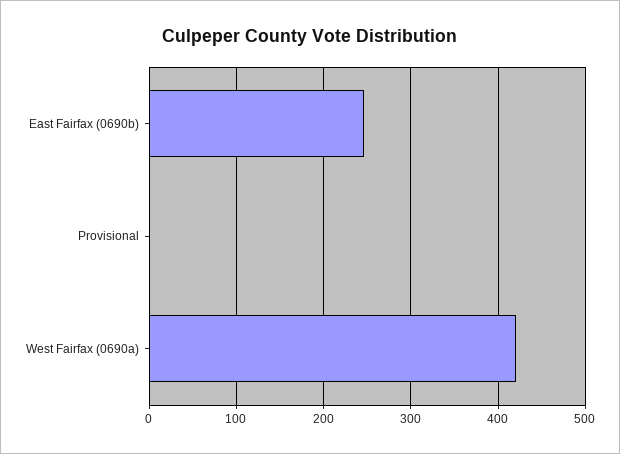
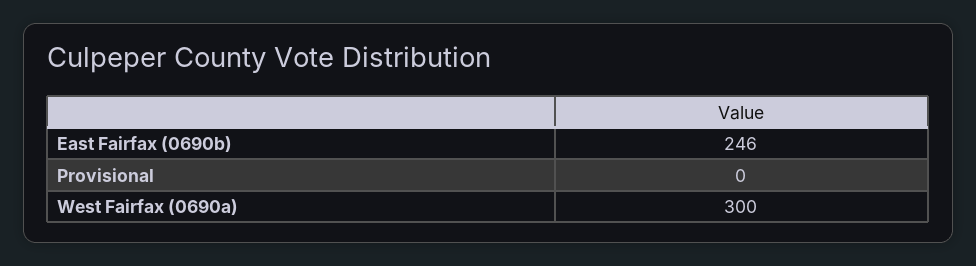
  {
    "East Fairfax (0690b)": 246,
    "Provisional": 0,
-   "West Fairfax (0690a)": 420
+   "West Fairfax (0690a)": 300
  }

